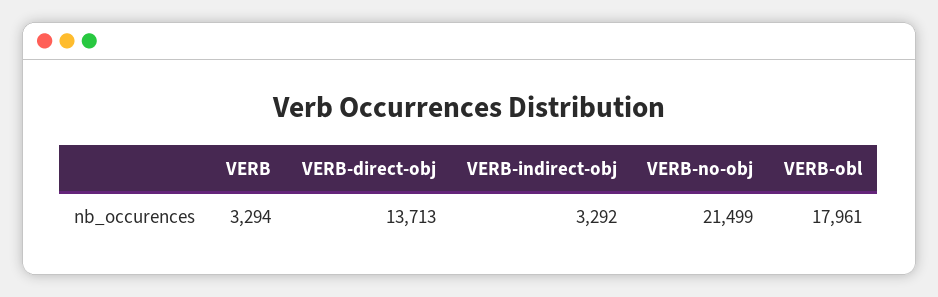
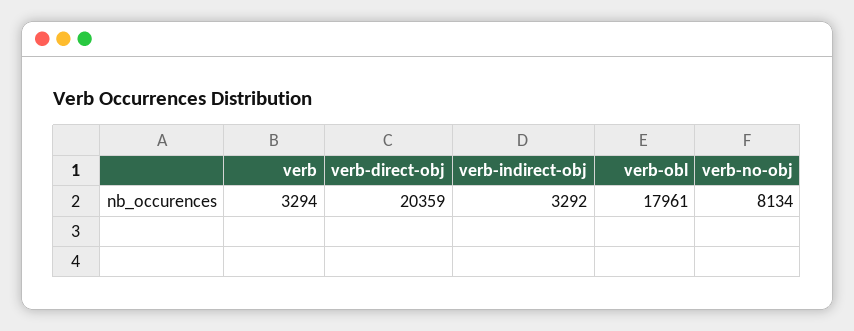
  {
    "VERB": 3294,
-   "VERB-direct-obj": 13713,
+   "VERB-direct-obj": 20359,
    "VERB-indirect-obj": 3292,
-   "VERB-no-obj": 21499,
+   "VERB-no-obj": 8134,
    "VERB-obl": 17961
  }

